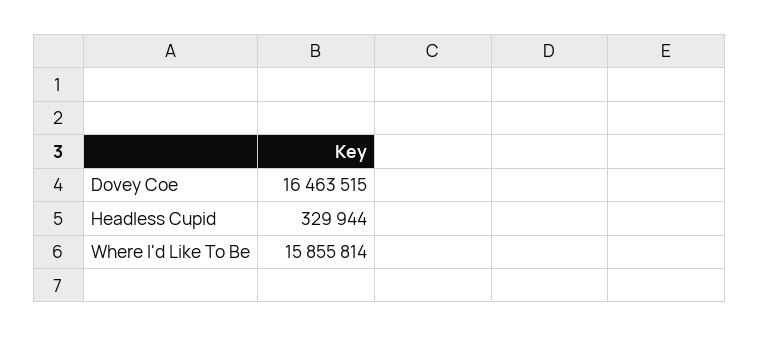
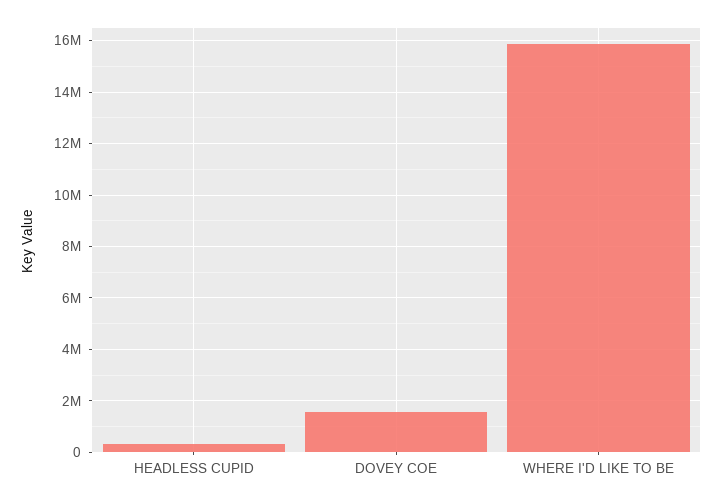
  {
-   "Dovey Coe": 16463515,
+   "Dovey Coe": 1500000,
    "Headless Cupid": 329944,
    "Where I'd Like To Be": 15855814
  }

